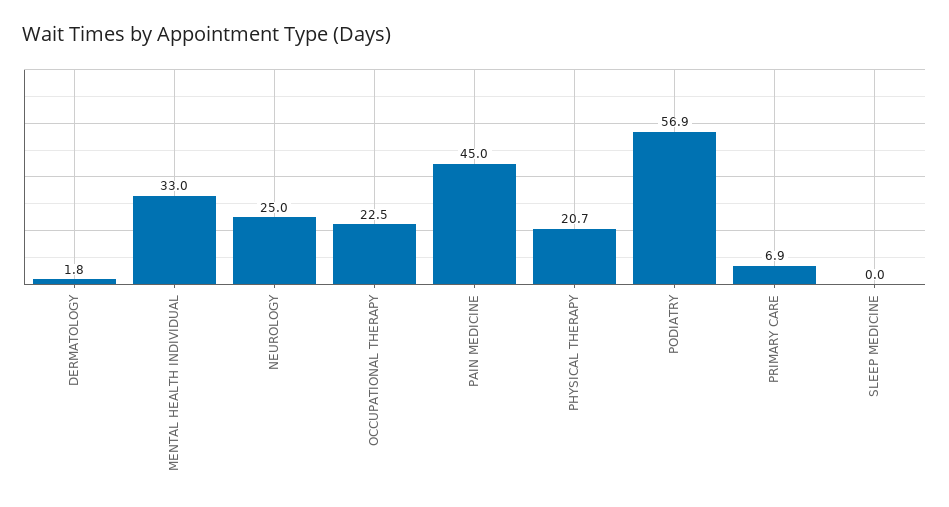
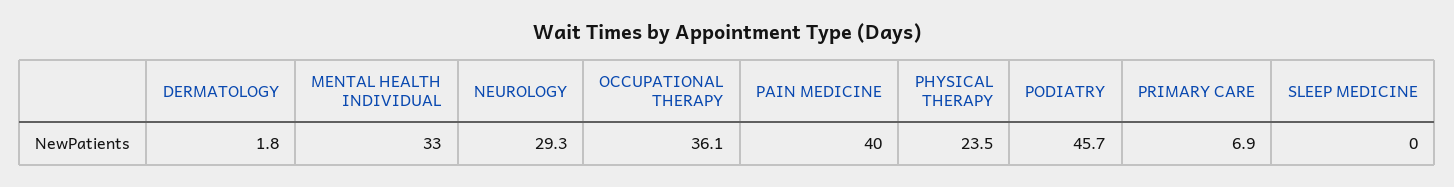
  {
    "DERMATOLOGY": 1.8,
    "MENTAL HEALTH INDIVIDUAL": 33,
-   "NEUROLOGY": 25,
+   "NEUROLOGY": 29.3,
-   "OCCUPATIONAL THERAPY": 22.5,
+   "OCCUPATIONAL THERAPY": 36.1,
-   "PAIN MEDICINE": 45,
+   "PAIN MEDICINE": 40,
-   "PHYSICAL THERAPY": 20.7,
+   "PHYSICAL THERAPY": 23.5,
-   "PODIATRY": 56.9,
+   "PODIATRY": 45.7,
    "PRIMARY CARE": 6.9,
    "SLEEP MEDICINE": 0
  }

